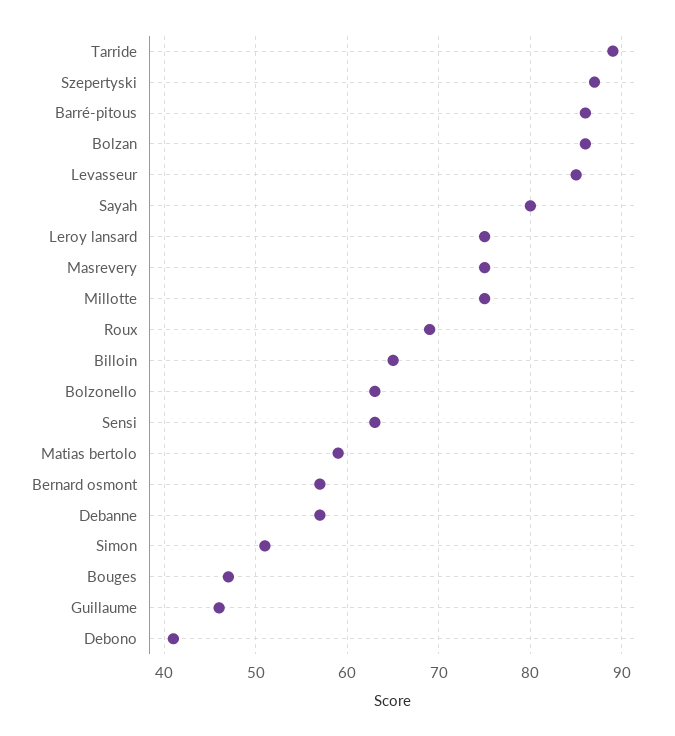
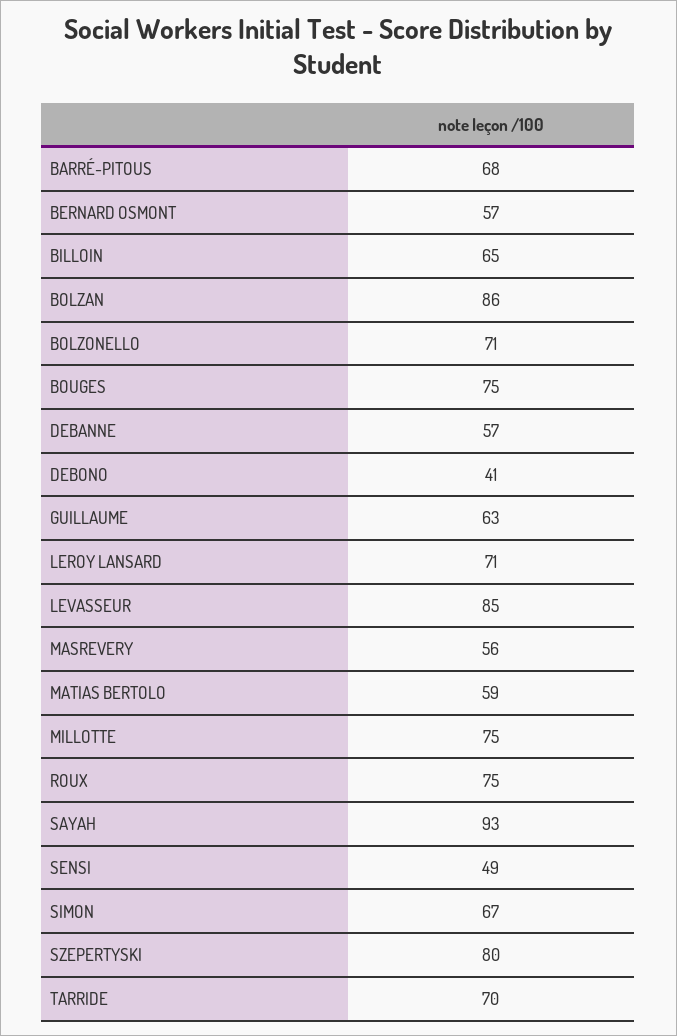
  {
-   "Tarride": 89,
+   "Tarride": 70,
-   "Szepertyski": 87,
+   "Szepertyski": 80,
-   "Barré-pitous": 86,
+   "Barré-pitous": 68,
    "Bolzan": 86,
    "Levasseur": 85,
-   "Sayah": 80,
+   "Sayah": 93,
-   "Leroy lansard": 75,
+   "Leroy lansard": 71,
-   "Masrevery": 75,
+   "Masrevery": 56,
    "Millotte": 75,
-   "Roux": 69,
+   "Roux": 75,
    "Billoin": 65,
-   "Bolzonello": 63,
+   "Bolzonello": 71,
-   "Sensi": 63,
+   "Sensi": 49,
    "Matias bertolo": 59,
    "Bernard osmont": 57,
    "Debanne": 57,
-   "Simon": 51,
+   "Simon": 67,
-   "Bouges": 47,
+   "Bouges": 75,
-   "Guillaume": 46,
+   "Guillaume": 63,
    "Debono": 41
  }

